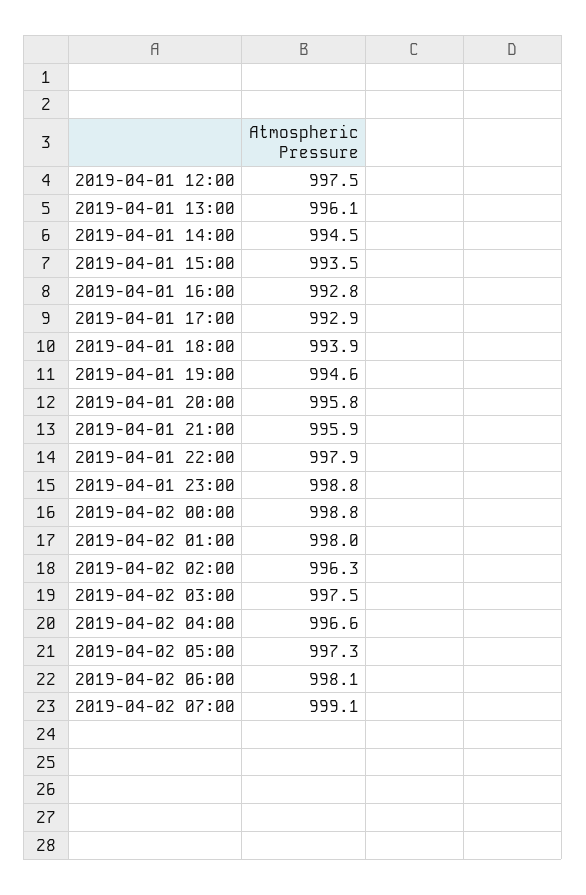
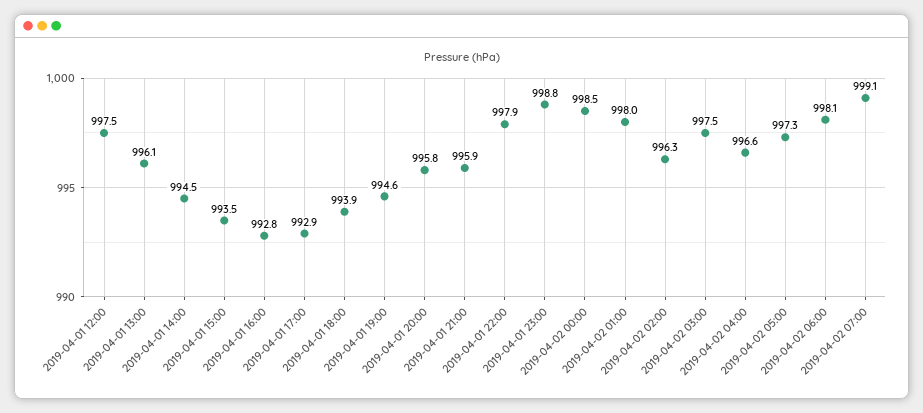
  {
    "2019-04-01 12:00": 997.5,
    "2019-04-01 13:00": 996.1,
    "2019-04-01 14:00": 994.5,
    "2019-04-01 15:00": 993.5,
    "2019-04-01 16:00": 992.8,
    "2019-04-01 17:00": 992.9,
    "2019-04-01 18:00": 993.9,
    "2019-04-01 19:00": 994.6,
    "2019-04-01 20:00": 995.8,
    "2019-04-01 21:00": 995.9,
    "2019-04-01 22:00": 997.9,
    "2019-04-01 23:00": 998.8,
-   "2019-04-02 00:00": 998.8,
+   "2019-04-02 00:00": 998.5,
    "2019-04-02 01:00": 998,
    "2019-04-02 02:00": 996.3,
    "2019-04-02 03:00": 997.5,
    "2019-04-02 04:00": 996.6,
    "2019-04-02 05:00": 997.3,
    "2019-04-02 06:00": 998.1,
    "2019-04-02 07:00": 999.1
  }

